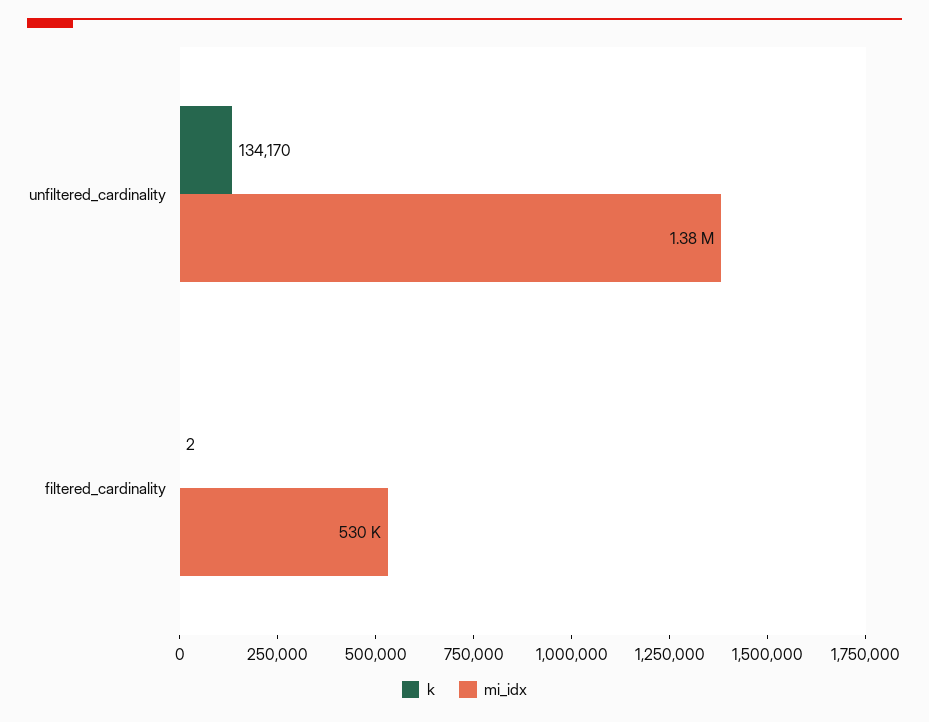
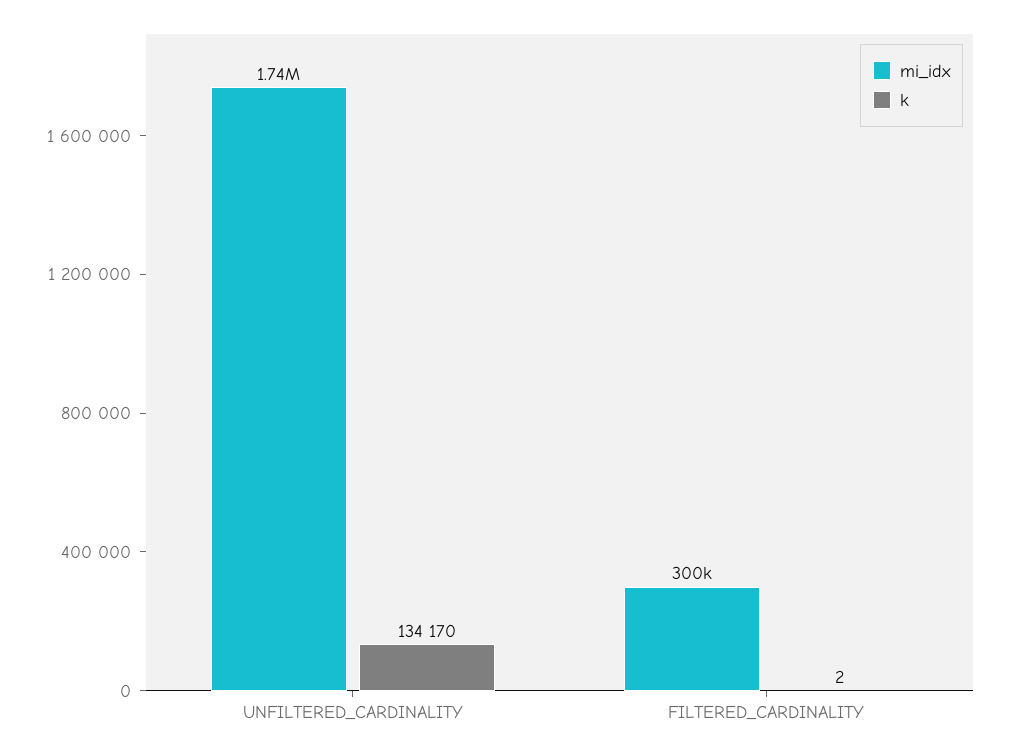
  {
    "k": {
      "unfiltered_cardinality": 134170,
      "filtered_cardinality": 2
    },
    "mi_idx": {
-     "unfiltered_cardinality": 1380000,
+     "unfiltered_cardinality": 1740000,
-     "filtered_cardinality": 530000
+     "filtered_cardinality": 300000
    }
  }

